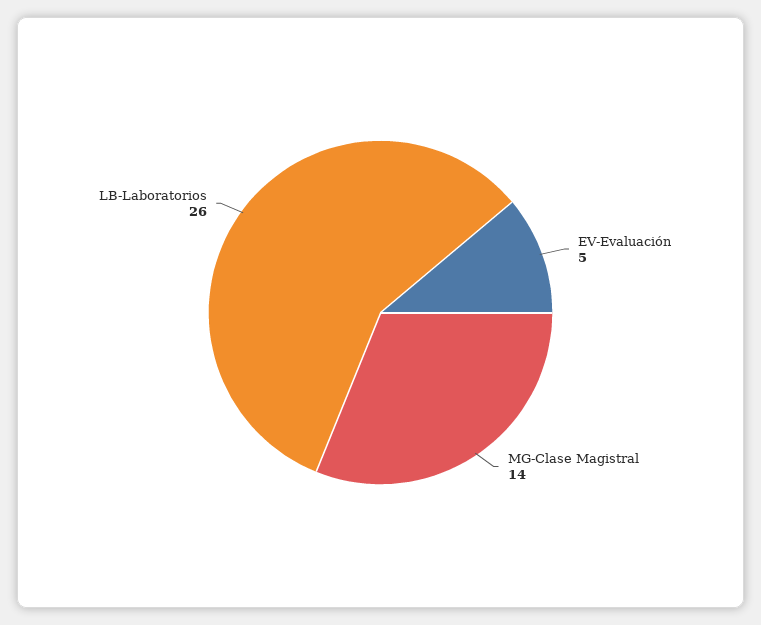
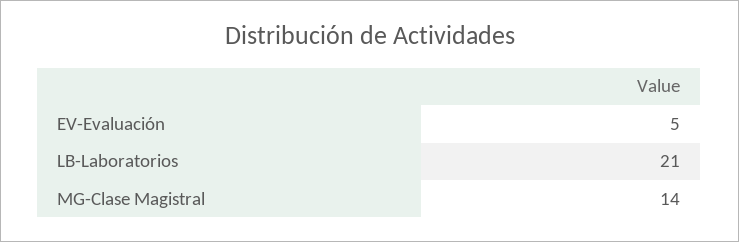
  {
    "EV-Evaluación": 5,
    "MG-Clase Magistral": 14,
-   "LB-Laboratorios": 26
+   "LB-Laboratorios": 21
  }

